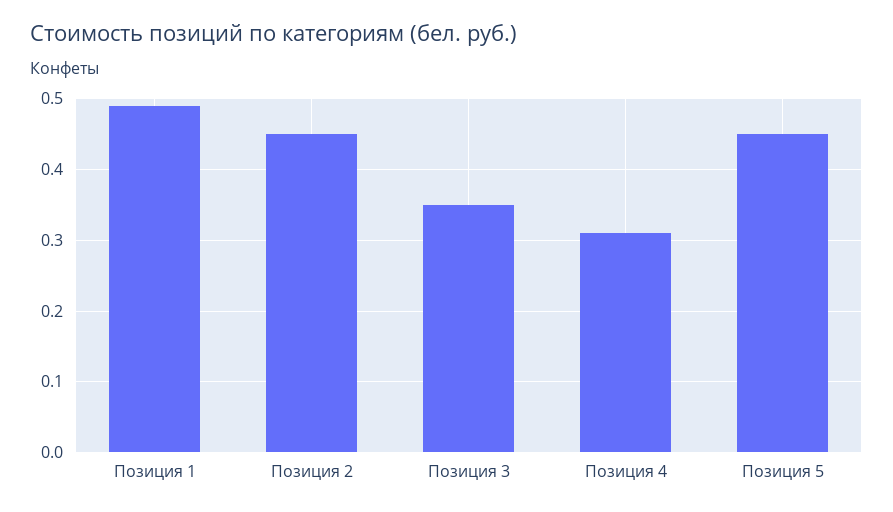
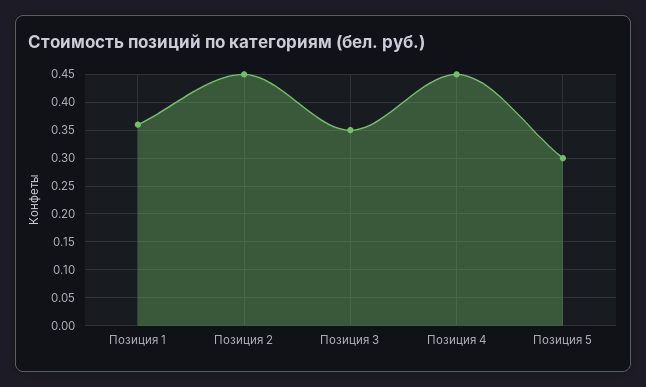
  {
-   "Позиция 1": 0.49,
+   "Позиция 1": 0.35,
    "Позиция 2": 0.45,
    "Позиция 3": 0.35,
-   "Позиция 4": 0.31,
+   "Позиция 4": 0.45,
-   "Позиция 5": 0.45
+   "Позиция 5": 0.3
  }

